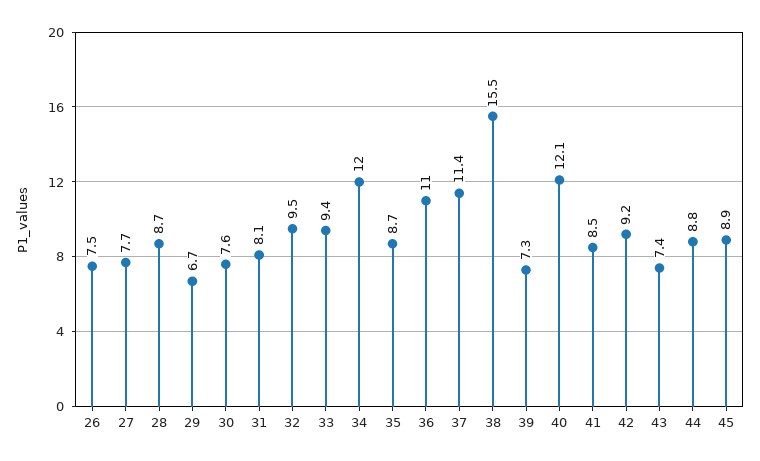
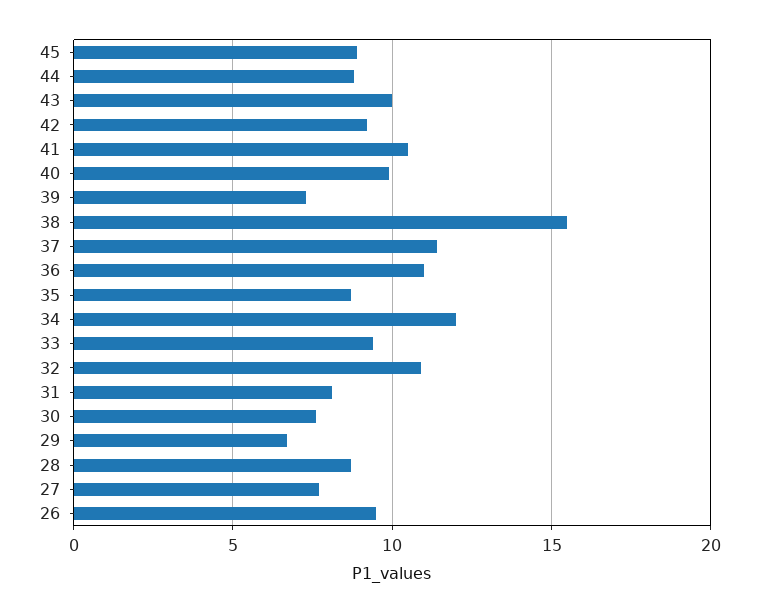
  {
-   "26": 7.5,
+   "26": 9.5,
    "27": 7.7,
    "28": 8.7,
    "29": 6.7,
    "30": 7.6,
    "31": 8.1,
-   "32": 9.5,
+   "32": 11,
    "33": 9.4,
    "34": 12,
    "35": 8.7,
    "36": 11,
    "37": 11.4,
    "38": 15.5,
    "39": 7.3,
-   "40": 12.1,
+   "40": 10,
-   "41": 8.5,
+   "41": 10.5,
    "42": 9.2,
-   "43": 7.4,
+   "43": 10,
    "44": 8.8,
    "45": 8.9
  }

